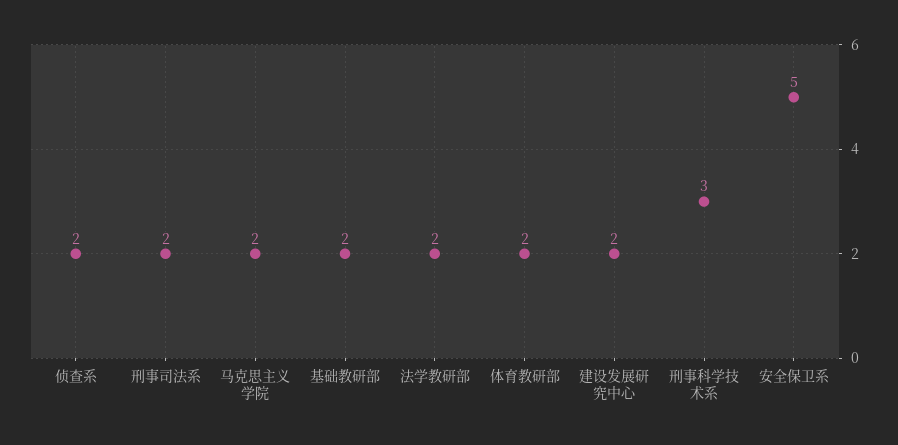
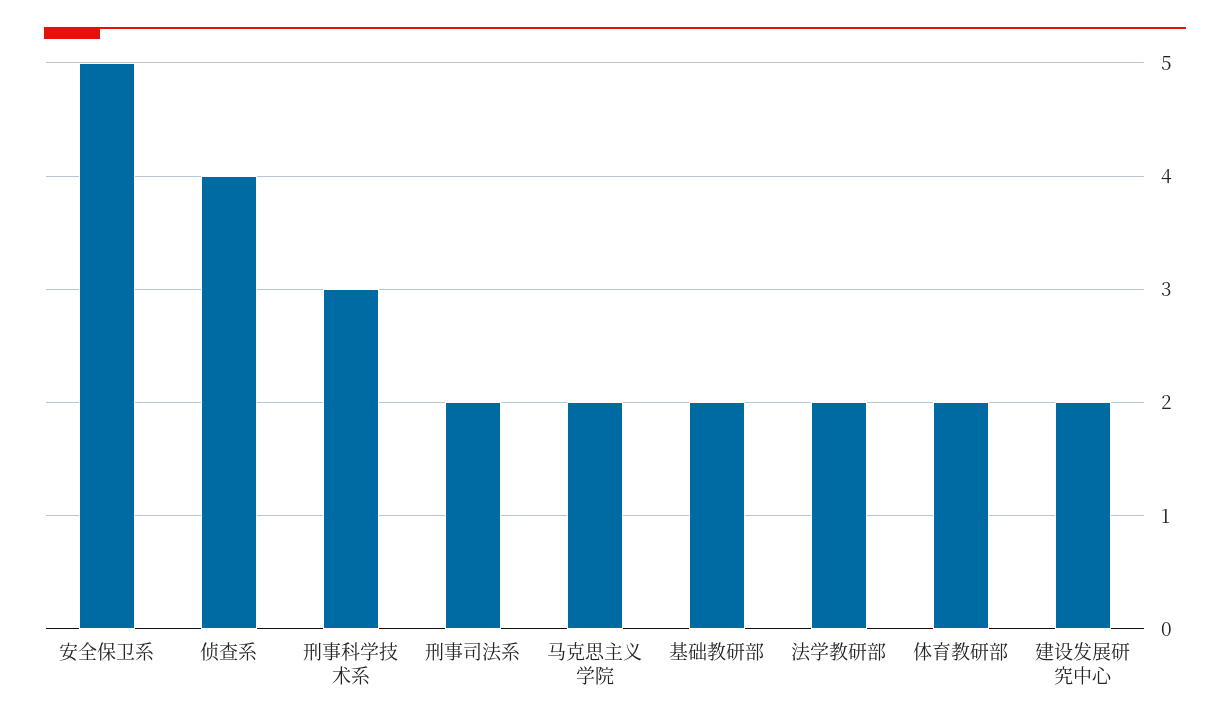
  {
-   "侦查系": 2,
+   "侦查系": 4,
    "刑事司法系": 2,
    "马克思主义学院": 2,
    "基础教研部": 2,
    "法学教研部": 2,
    "体育教研部": 2,
    "建设发展研究中心": 2,
    "刑事科学技术系": 3,
    "安全保卫系": 5
  }

